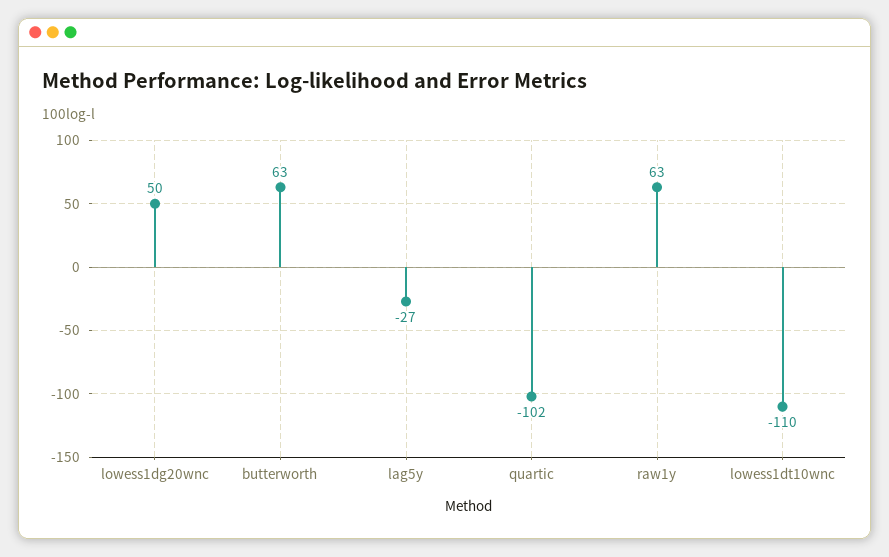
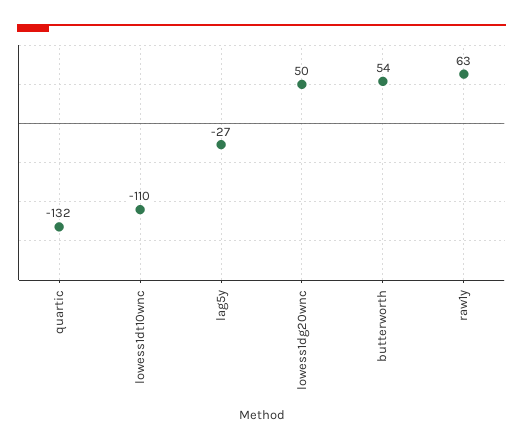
  {
    "lowess1dg20wnc": 50,
-   "butterworth": 63,
+   "butterworth": 54,
    "lag5y": -27,
-   "quartic": -102,
+   "quartic": -132,
    "raw1y": 63,
    "lowess1dt10wnc": -110
  }

